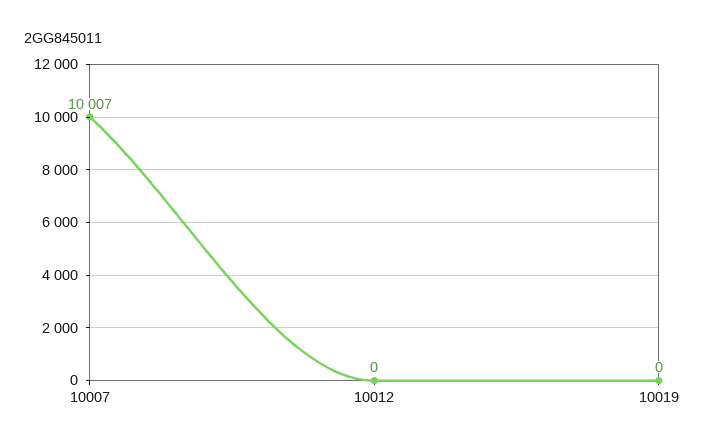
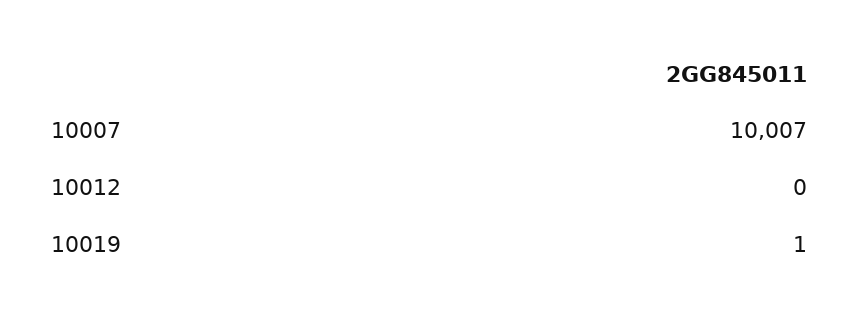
  {
    "10007": 10007,
    "10012": 0,
-   "10019": 0
+   "10019": 1
  }

